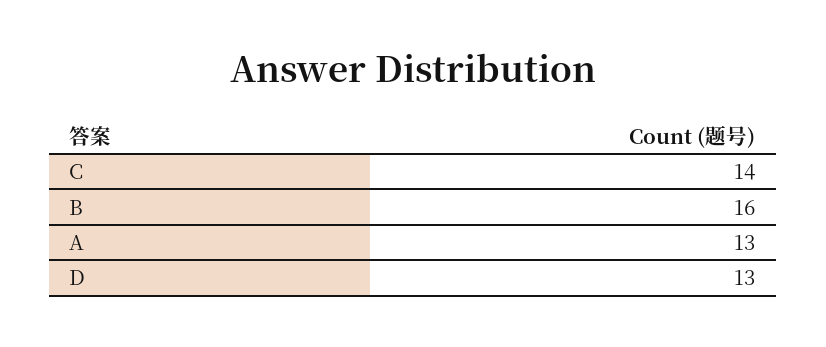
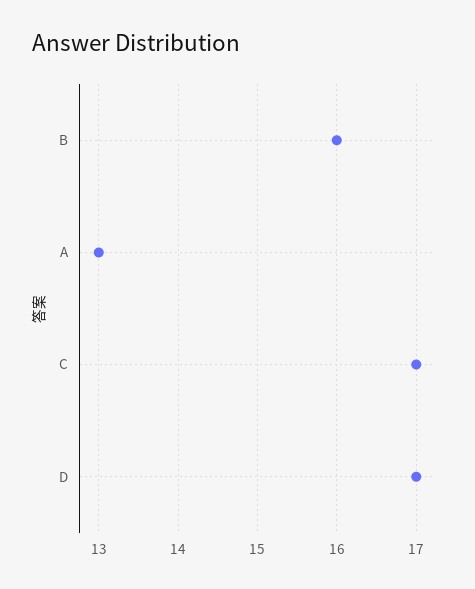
  {
-   "C": 14,
+   "C": 17,
    "B": 16,
    "A": 13,
-   "D": 13
+   "D": 17
  }

